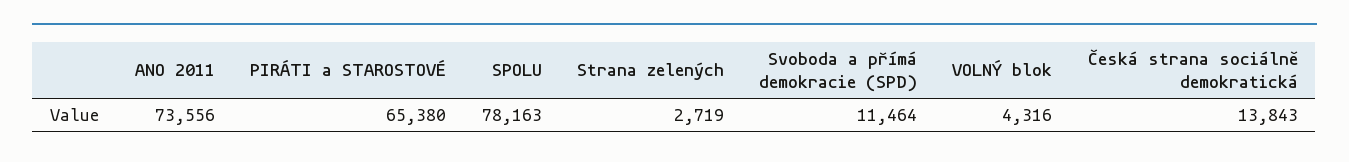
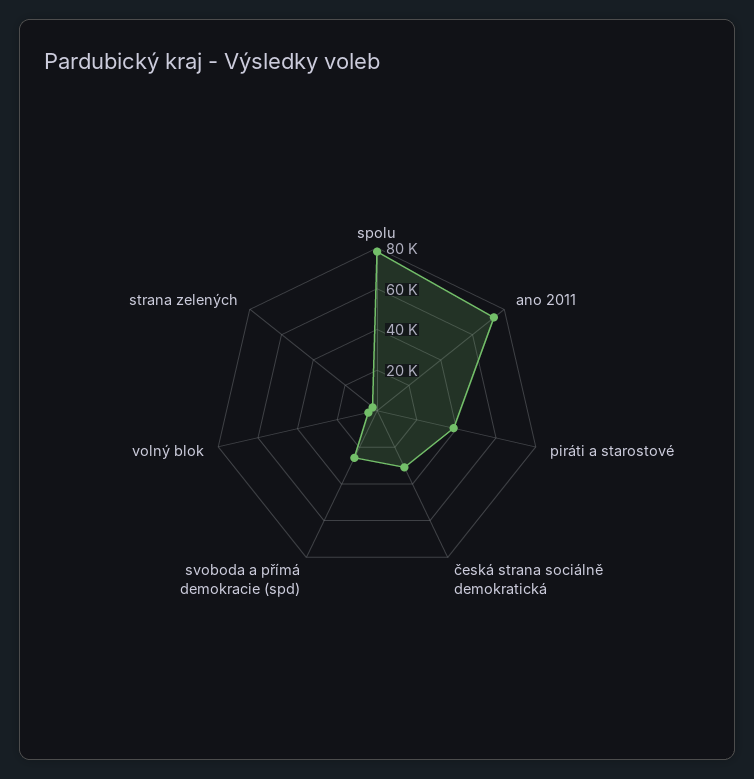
  {
    "ANO 2011": 73556,
-   "PIRÁTI a STAROSTOVÉ": 65380,
+   "PIRÁTI a STAROSTOVÉ": 40000,
    "SPOLU": 78163,
    "Strana zelených": 2719,
-   "Svoboda a přímá demokracie (SPD)": 11464,
+   "Svoboda a přímá demokracie (SPD)": 25000,
    "VOLNÝ blok": 4316,
-   "Česká strana sociálně demokratická": 13843
+   "Česká strana sociálně demokratická": 30000
  }

